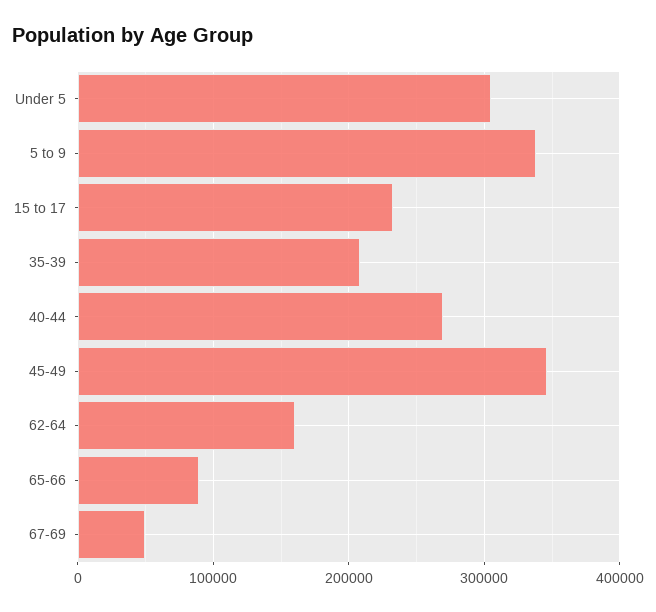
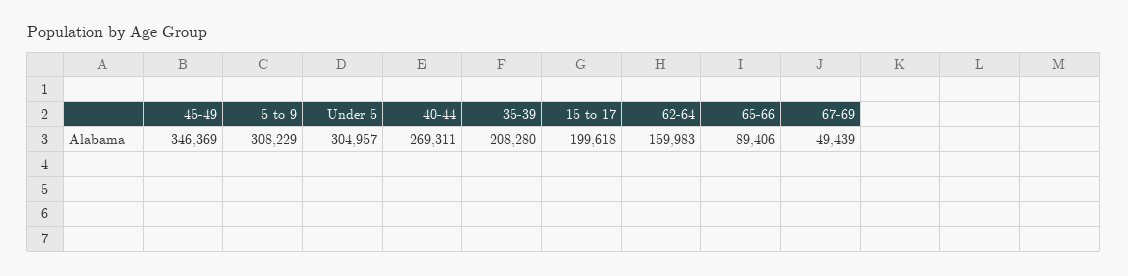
  {
    "Under 5": 304957,
-   "5 to 9": 340000,
+   "5 to 9": 308229,
-   "15 to 17": 230000,
+   "15 to 17": 199618,
    "35-39": 208280,
    "40-44": 269311,
    "45-49": 346369,
    "62-64": 159983,
    "65-66": 89406,
    "67-69": 49439
  }

